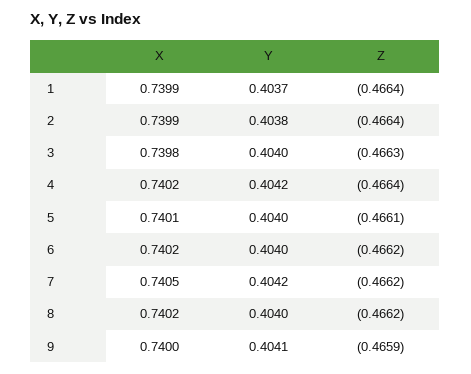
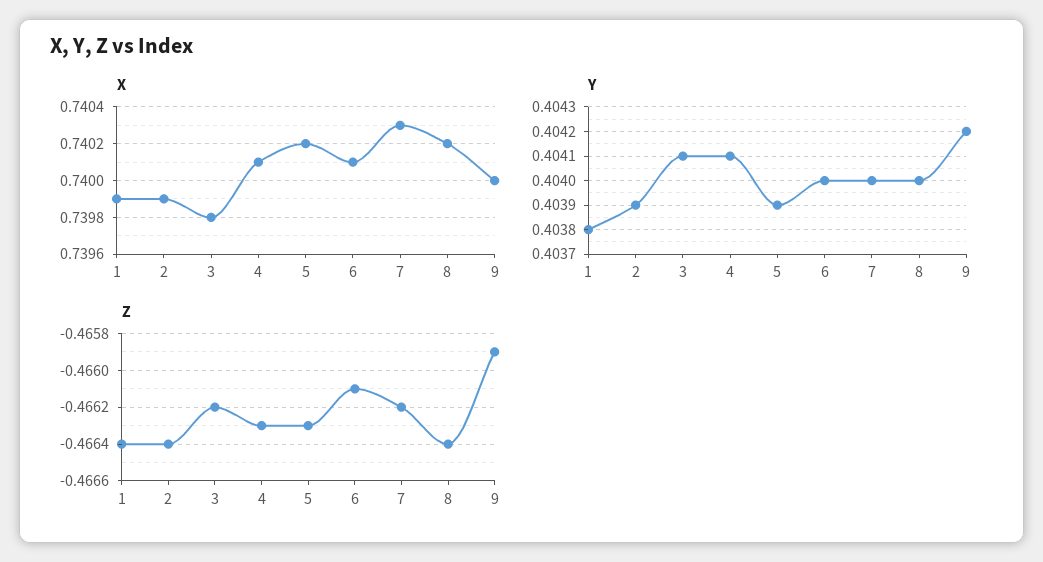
  {
    "X": {
      "1": 0.7399,
      "2": 0.7399,
      "3": 0.7398,
-     "4": 0.7402,
+     "4": 0.7401,
-     "5": 0.7401,
+     "5": 0.7402,
-     "6": 0.7402,
+     "6": 0.7401,
-     "7": 0.7405,
+     "7": 0.7403,
      "8": 0.7402,
      "9": 0.74
    },
    "Y": {
-     "1": 0.4037,
+     "1": 0.4038,
-     "2": 0.4038,
+     "2": 0.4039,
-     "3": 0.404,
+     "3": 0.4041,
-     "4": 0.4042,
+     "4": 0.4041,
-     "5": 0.404,
+     "5": 0.4039,
      "6": 0.404,
-     "7": 0.4042,
+     "7": 0.404,
      "8": 0.404,
-     "9": 0.4041
+     "9": 0.4042
    },
    "Z": {
      "1": -0.4664,
      "2": -0.4664,
-     "3": -0.4663,
+     "3": -0.4662,
-     "4": -0.4664,
+     "4": -0.4663,
-     "5": -0.4661,
+     "5": -0.4663,
-     "6": -0.4662,
+     "6": -0.4661,
      "7": -0.4662,
-     "8": -0.4662,
+     "8": -0.4664,
      "9": -0.4659
    }
  }

